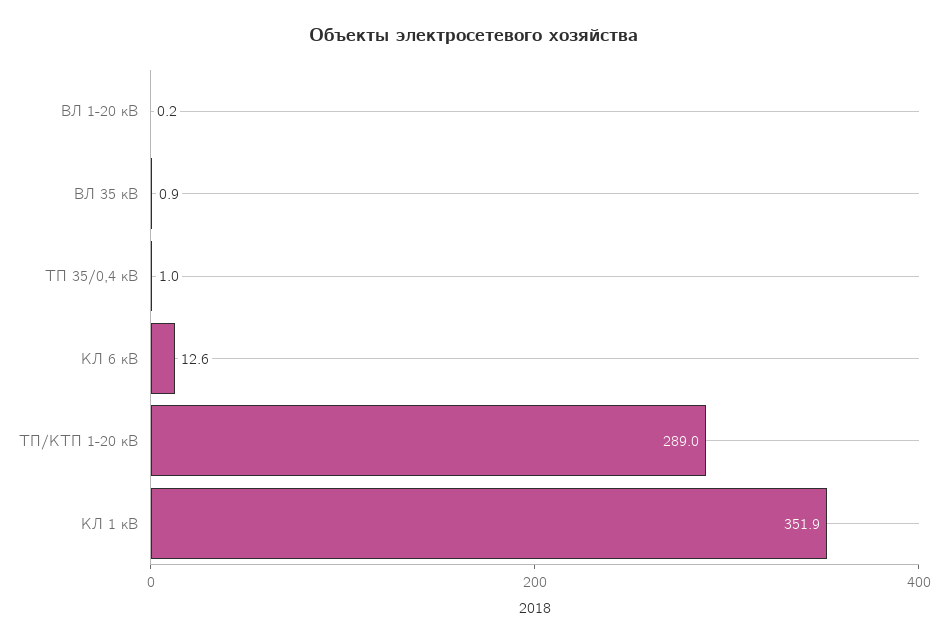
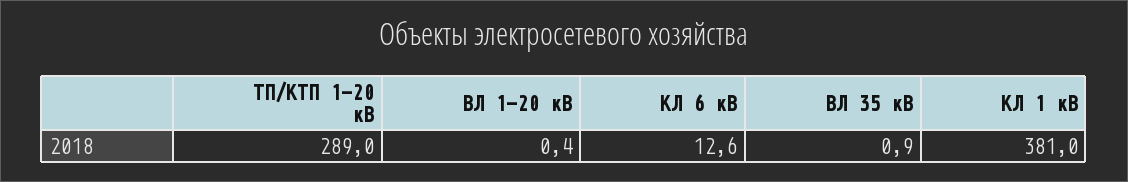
  {
-   "ВЛ 1-20 кВ": 0.2,
+   "ВЛ 1-20 кВ": 0.4,
    "ВЛ 35 кВ": 0.9,
-   "ТП 35/0,4 кВ": 1,
    "КЛ 6 кВ": 12.6,
    "ТП/КТП 1-20 кВ": 289,
-   "КЛ 1 кВ": 351.9
+   "КЛ 1 кВ": 381
  }

